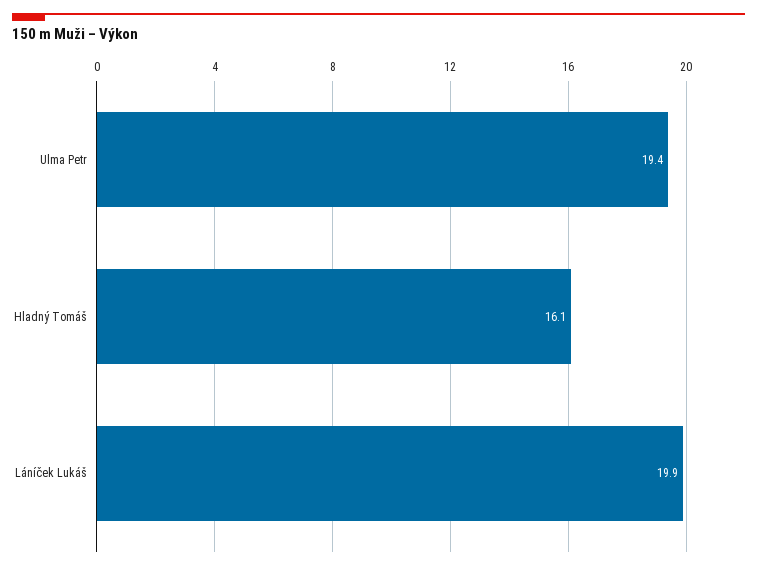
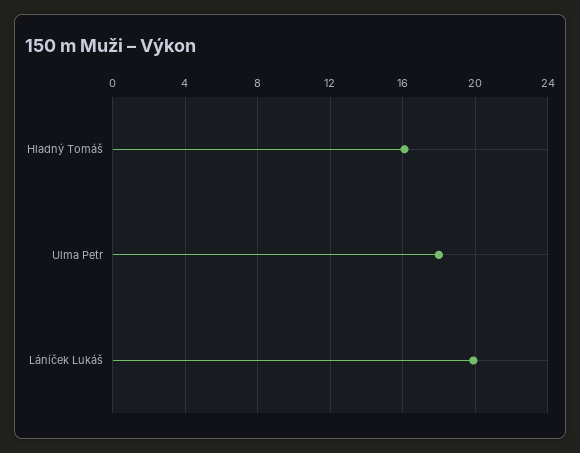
  {
-   "Ulma Petr": 19.4,
+   "Ulma Petr": 18,
    "Hladný Tomáš": 16.1,
    "Láníček Lukáš": 19.9
  }

